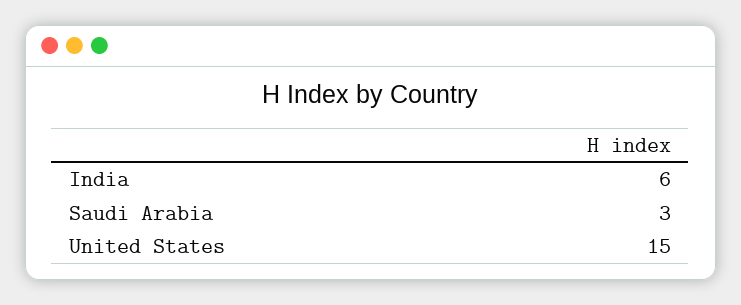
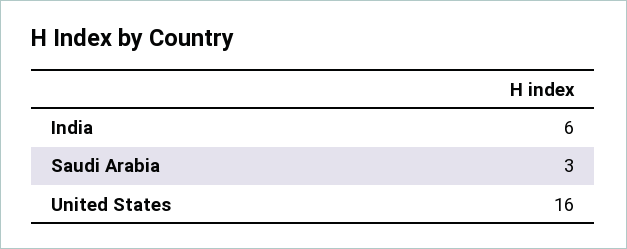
  {
    "India": 6,
    "Saudi Arabia": 3,
-   "United States": 15
+   "United States": 16
  }

